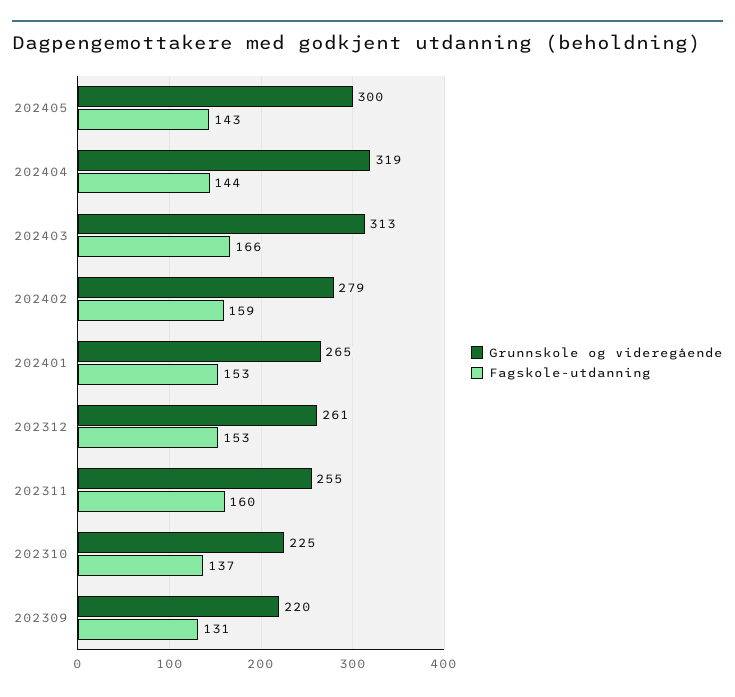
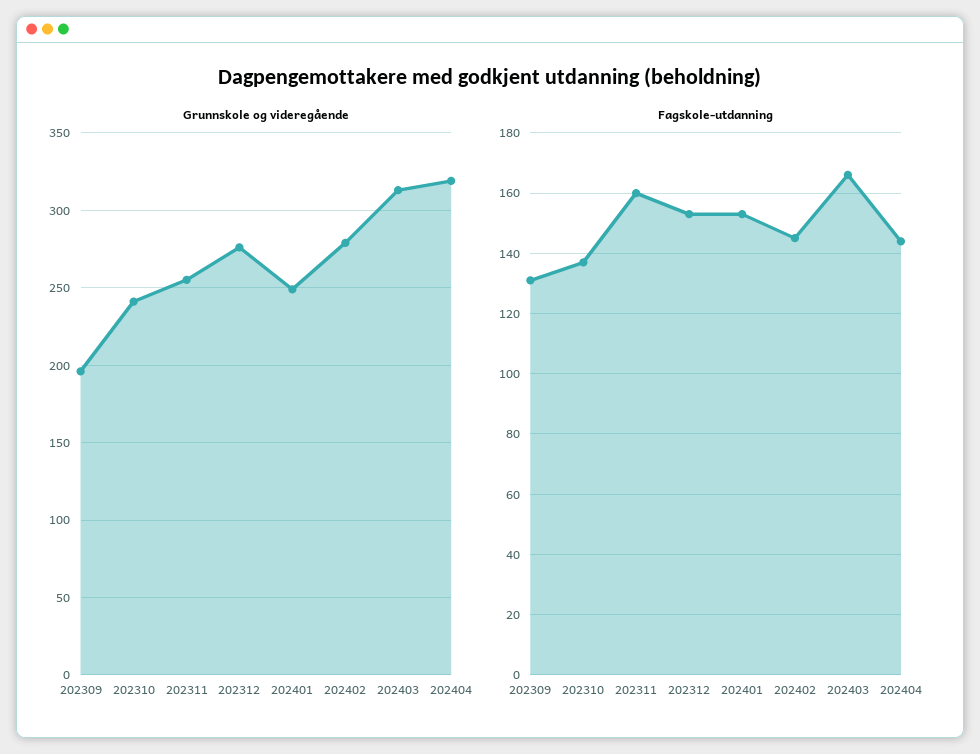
  {
    "Grunnskole og videregående": {
-     "202405": 300,
      "202404": 319,
      "202403": 313,
      "202402": 279,
-     "202401": 265,
+     "202401": 250,
-     "202312": 261,
+     "202312": 275,
      "202311": 255,
-     "202310": 225,
+     "202310": 240,
-     "202309": 220
+     "202309": 195
    },
    "Fagskole-utdanning": {
-     "202405": 143,
      "202404": 144,
      "202403": 166,
-     "202402": 159,
+     "202402": 145,
      "202401": 153,
      "202312": 153,
      "202311": 160,
      "202310": 137,
      "202309": 131
    }
  }

